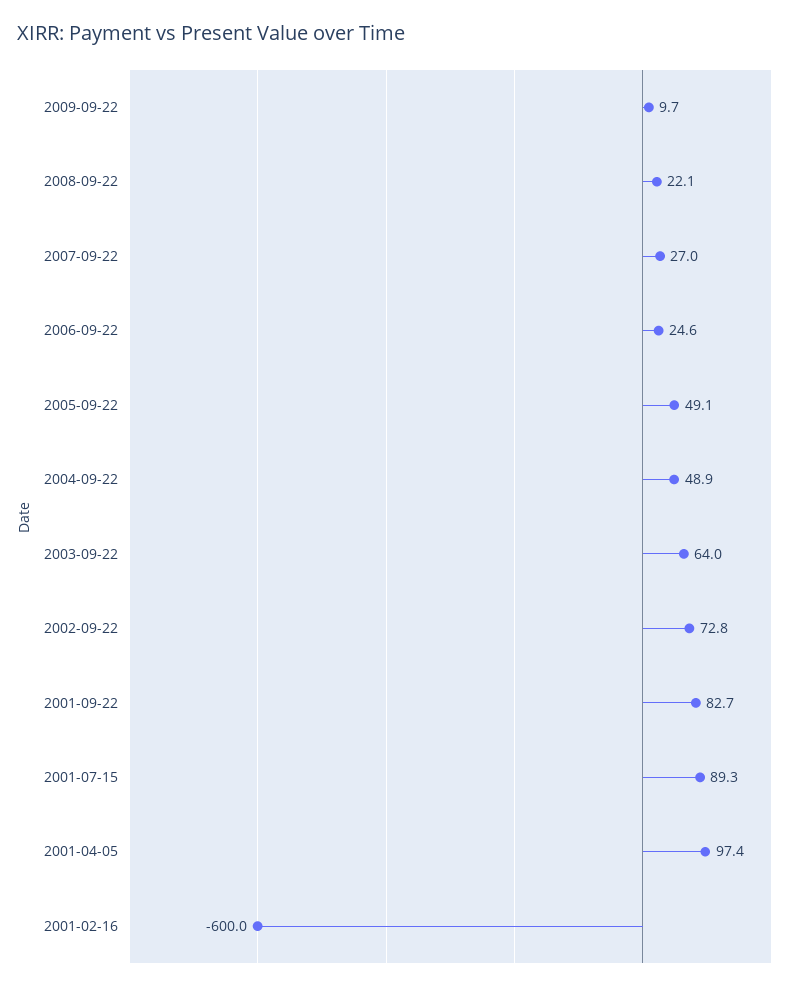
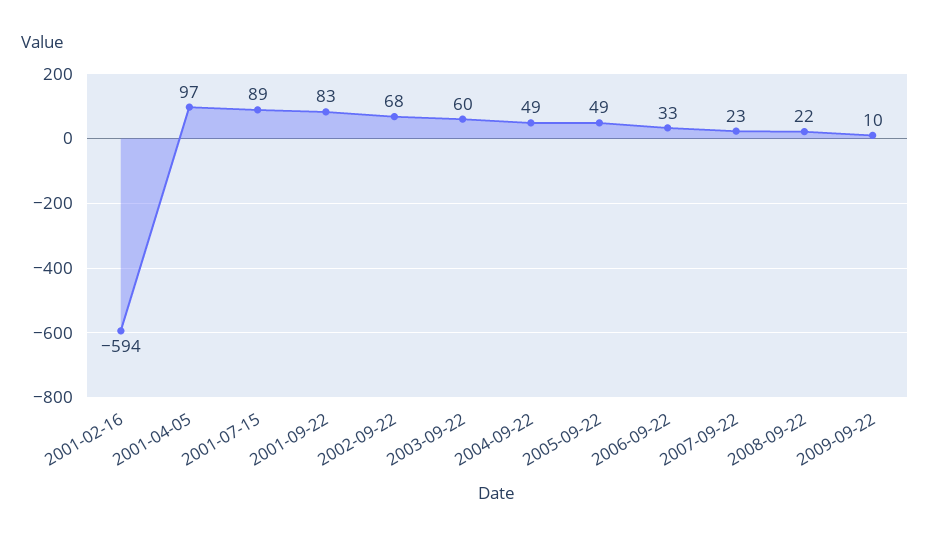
  {
    "2009-09-22": 9.7,
    "2008-09-22": 22.1,
-   "2007-09-22": 27,
+   "2007-09-22": 23,
-   "2006-09-22": 24.6,
+   "2006-09-22": 33,
    "2005-09-22": 49.1,
    "2004-09-22": 48.9,
-   "2003-09-22": 64,
+   "2003-09-22": 60,
-   "2002-09-22": 72.8,
+   "2002-09-22": 68,
    "2001-09-22": 82.7,
    "2001-07-15": 89.3,
    "2001-04-05": 97.4,
-   "2001-02-16": -600
+   "2001-02-16": -594
  }

